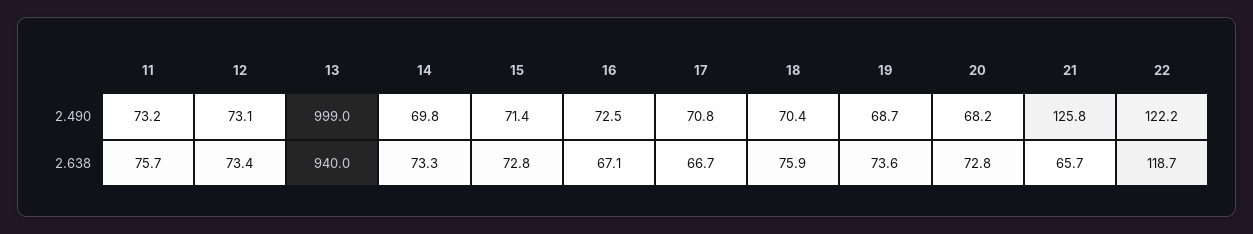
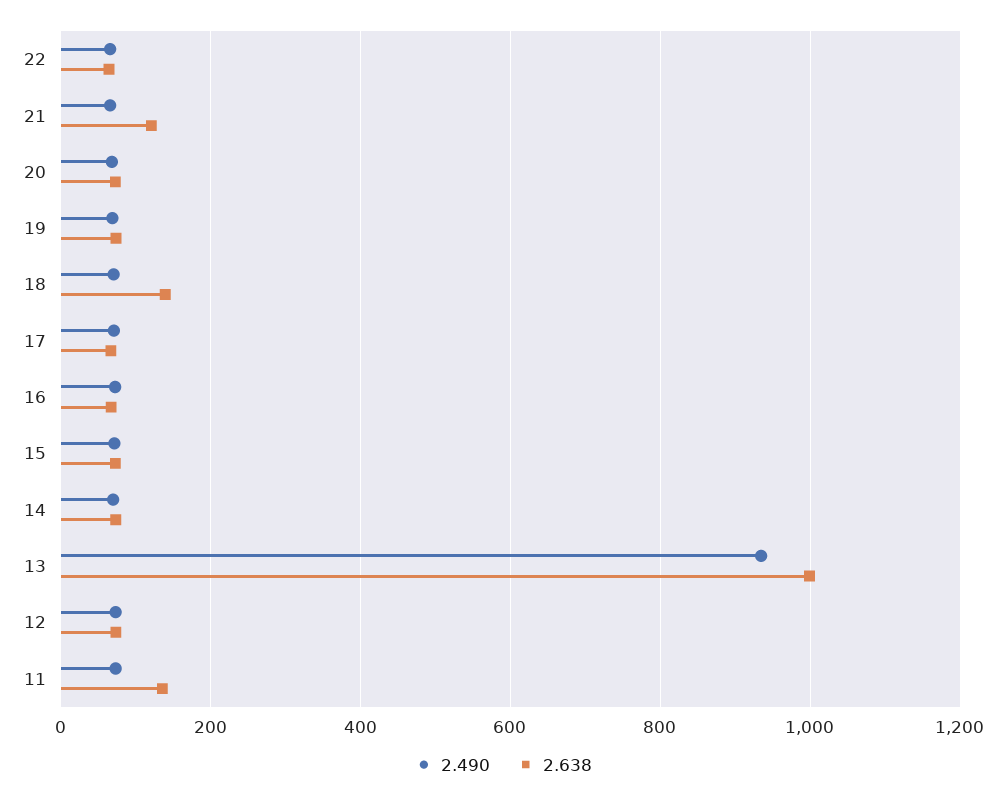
  {
    "2.490": {
      "11": 73.2,
      "12": 73.1,
-     "13": 999,
+     "13": 940,
      "14": 69.8,
      "15": 71.4,
      "16": 72.5,
      "17": 70.8,
      "18": 70.4,
      "19": 68.7,
      "20": 68.2,
-     "21": 125.8,
+     "21": 60,
-     "22": 122.2
+     "22": 60
    },
    "2.638": {
-     "11": 75.7,
+     "11": 140,
      "12": 73.4,
-     "13": 940,
+     "13": 1000,
      "14": 73.3,
      "15": 72.8,
      "16": 67.1,
      "17": 66.7,
-     "18": 75.9,
+     "18": 140,
      "19": 73.6,
      "20": 72.8,
-     "21": 65.7,
+     "21": 120,
-     "22": 118.7
+     "22": 60
    }
  }

